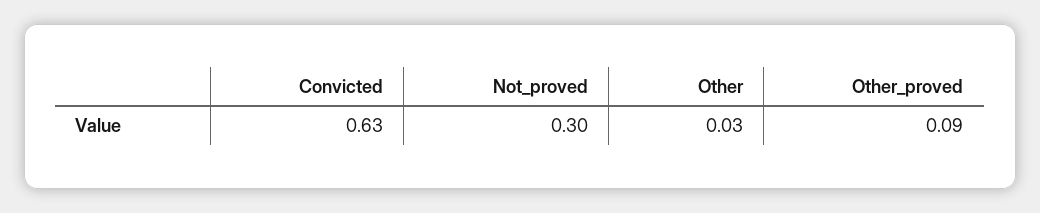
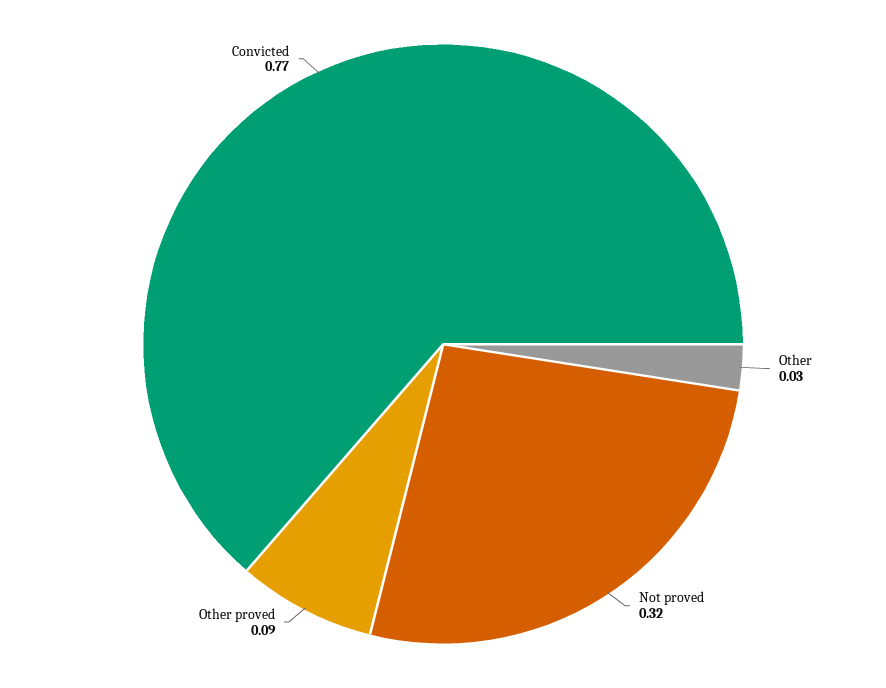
  {
-   "Convicted": 0.63,
+   "Convicted": 0.77,
-   "Not_proved": 0.3,
+   "Not_proved": 0.32,
    "Other": 0.03,
    "Other_proved": 0.09
  }

